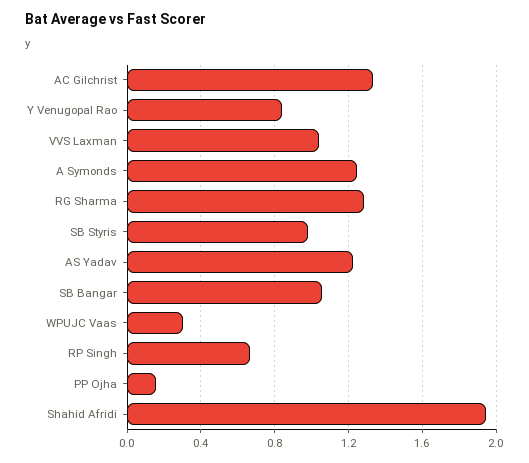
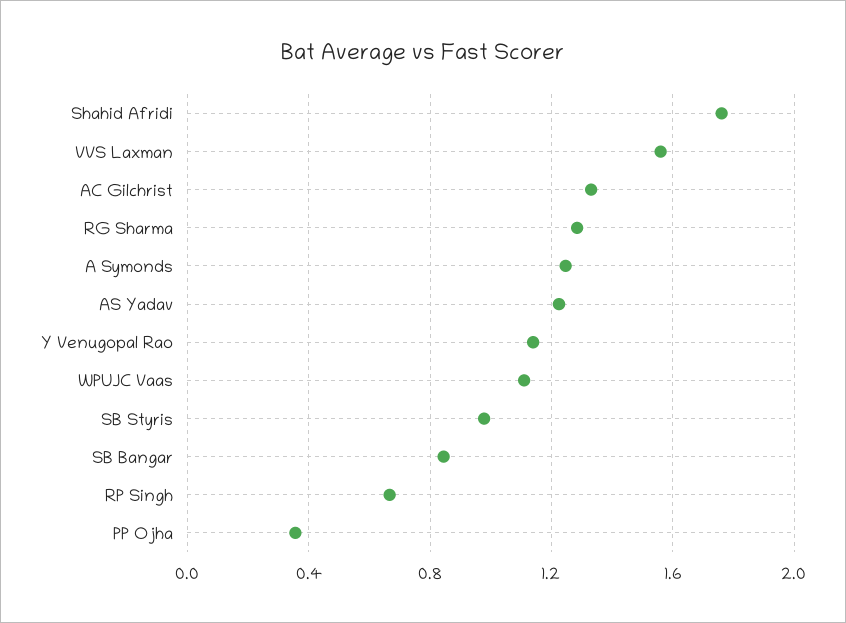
  {
    "AC Gilchrist": 1.35,
-   "Y Venugopal Rao": 0.85,
+   "Y Venugopal Rao": 1.15,
-   "VVS Laxman": 1.05,
+   "VVS Laxman": 1.55,
    "A Symonds": 1.25,
    "RG Sharma": 1.3,
    "SB Styris": 1,
    "AS Yadav": 1.25,
-   "SB Bangar": 1.05,
+   "SB Bangar": 0.85,
-   "WPUJC Vaas": 0.3,
+   "WPUJC Vaas": 1.1,
    "RP Singh": 0.65,
-   "PP Ojha": 0.15,
+   "PP Ojha": 0.35,
-   "Shahid Afridi": 1.95
+   "Shahid Afridi": 1.75
  }

